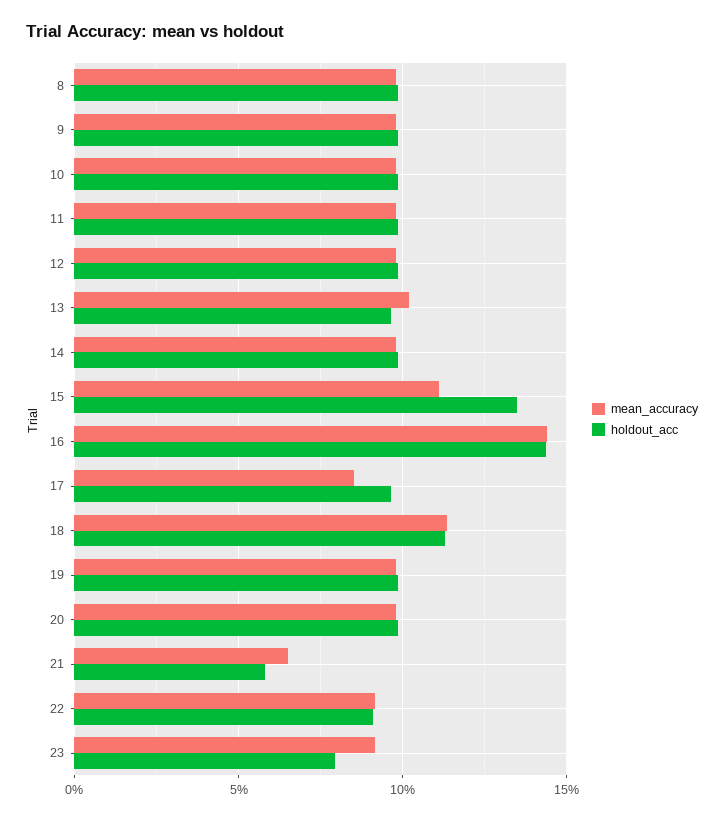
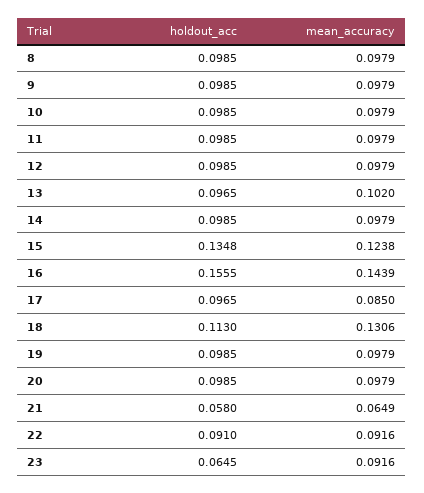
  {
    "mean_accuracy": {
      "8": 0.0979,
      "9": 0.0979,
      "10": 0.0979,
      "11": 0.0979,
      "12": 0.0979,
      "13": 0.102,
      "14": 0.0979,
-     "15": 0.11,
+     "15": 0.1238,
      "16": 0.1439,
      "17": 0.085,
-     "18": 0.115,
+     "18": 0.1306,
      "19": 0.0979,
      "20": 0.0979,
      "21": 0.0649,
      "22": 0.0916,
      "23": 0.0916
    },
    "holdout_acc": {
      "8": 0.0985,
      "9": 0.0985,
      "10": 0.0985,
      "11": 0.0985,
      "12": 0.0985,
      "13": 0.0965,
      "14": 0.0985,
      "15": 0.1348,
-     "16": 0.145,
+     "16": 0.1555,
      "17": 0.0965,
      "18": 0.113,
      "19": 0.0985,
      "20": 0.0985,
      "21": 0.058,
      "22": 0.091,
-     "23": 0.08
+     "23": 0.0645
    }
  }

